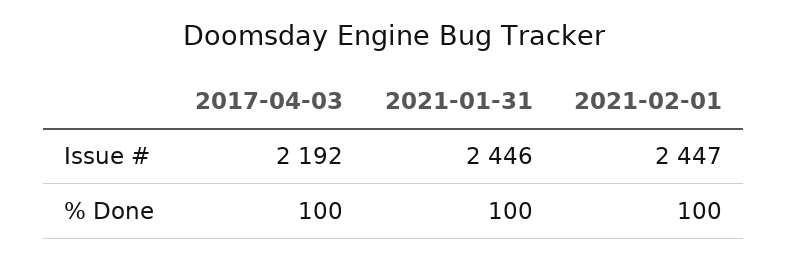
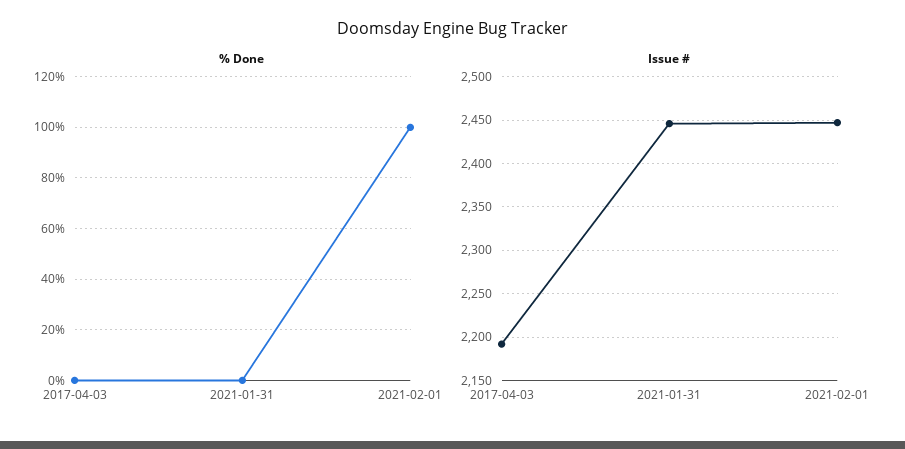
  {
    "Issue #": {
      "2017-04-03": 2192,
      "2021-01-31": 2446,
      "2021-02-01": 2447
    },
    "% Done": {
-     "2017-04-03": 100,
+     "2017-04-03": 0,
-     "2021-01-31": 100,
+     "2021-01-31": 0,
      "2021-02-01": 100
    }
  }

